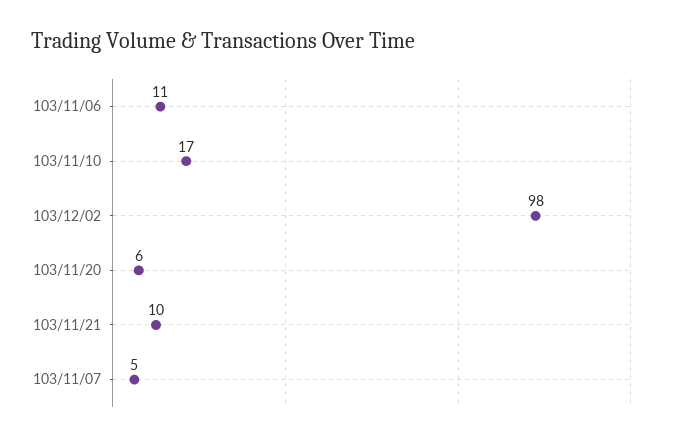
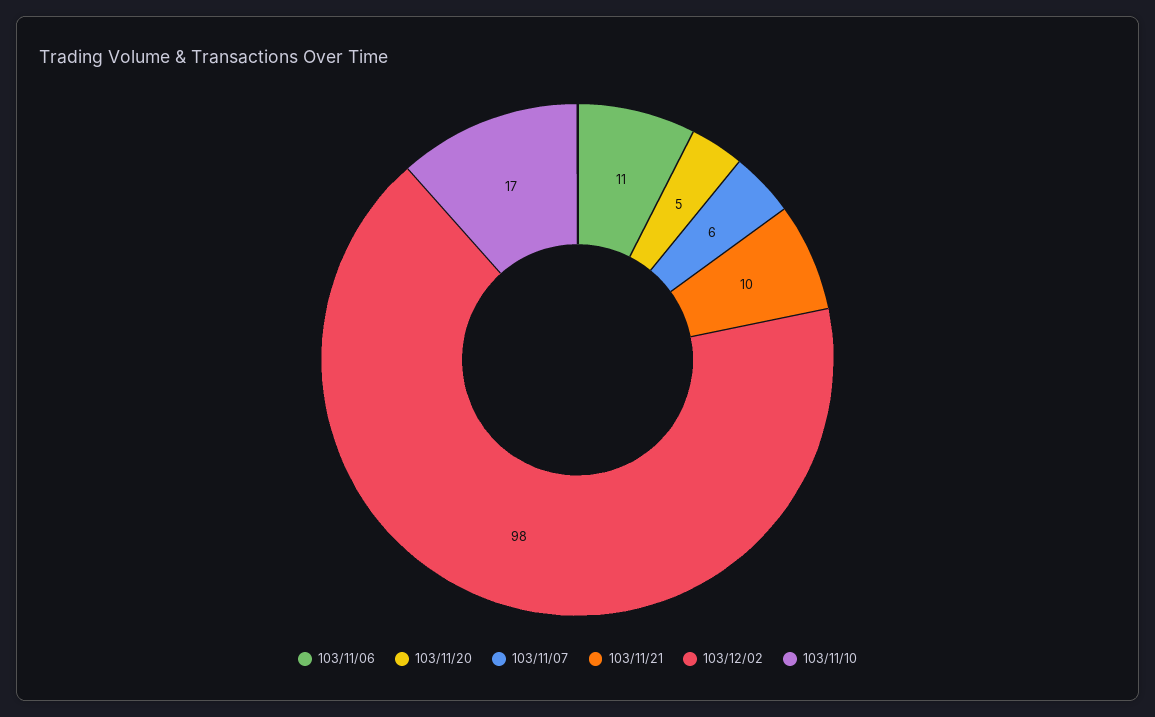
  {
    "103/11/06": 11,
    "103/11/10": 17,
    "103/12/02": 98,
-   "103/11/20": 6,
+   "103/11/20": 5,
    "103/11/21": 10,
-   "103/11/07": 5
+   "103/11/07": 6
  }

